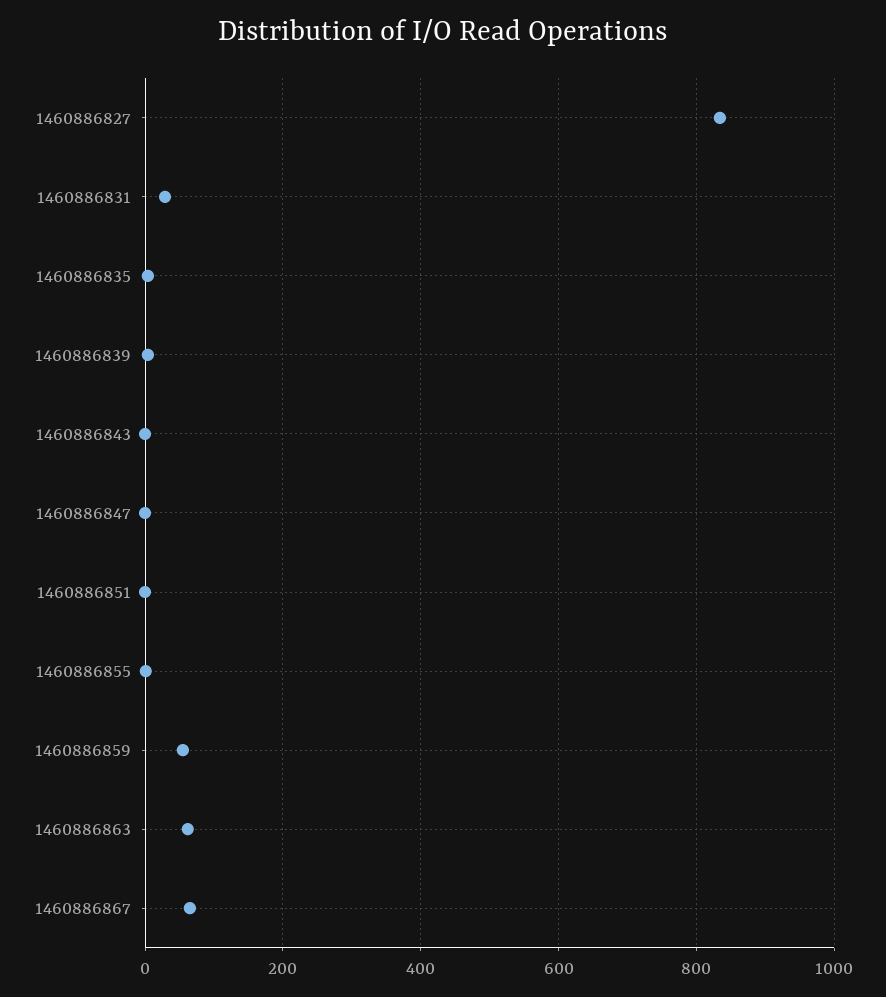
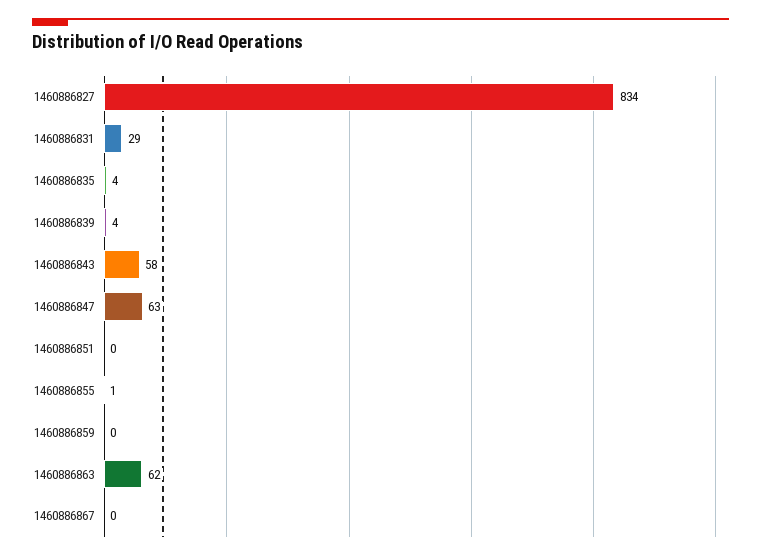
  {
    "1460886827": 834,
    "1460886831": 29,
    "1460886835": 4,
    "1460886839": 4,
-   "1460886843": 0,
+   "1460886843": 58,
-   "1460886847": 0,
+   "1460886847": 63,
    "1460886851": 0,
    "1460886855": 1,
-   "1460886859": 60,
+   "1460886859": 0,
    "1460886863": 62,
-   "1460886867": 60
+   "1460886867": 0
  }

